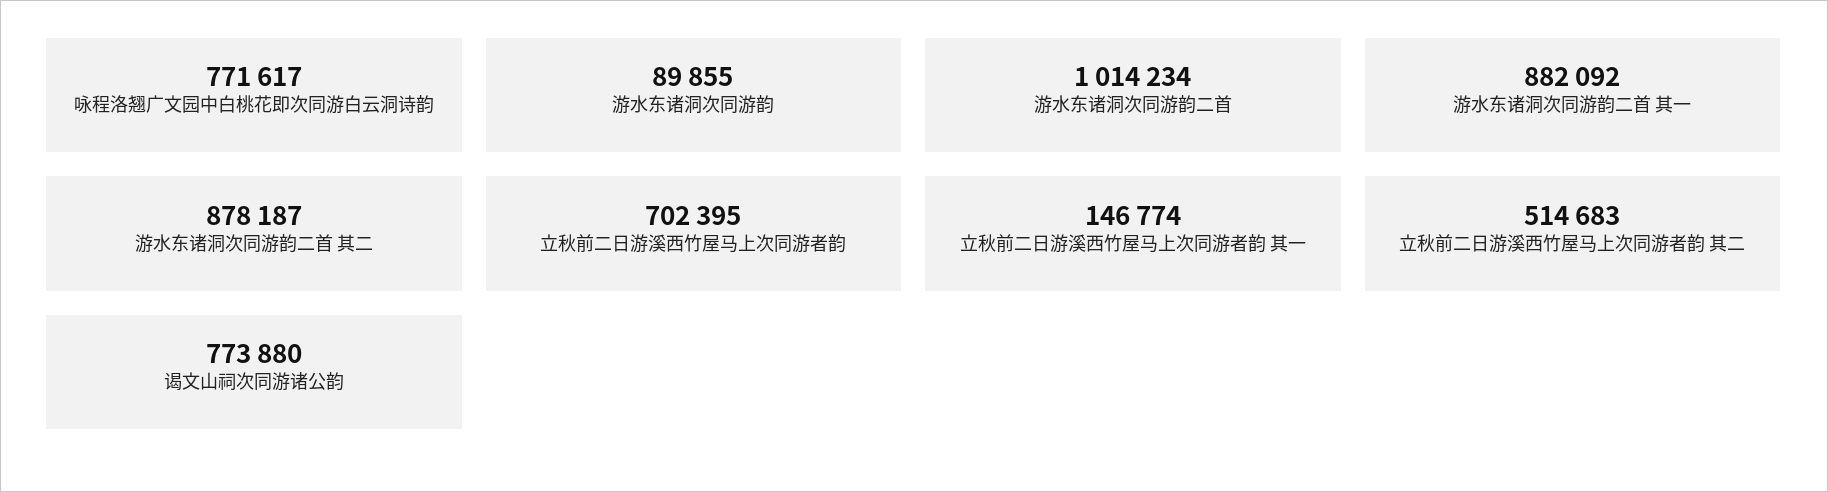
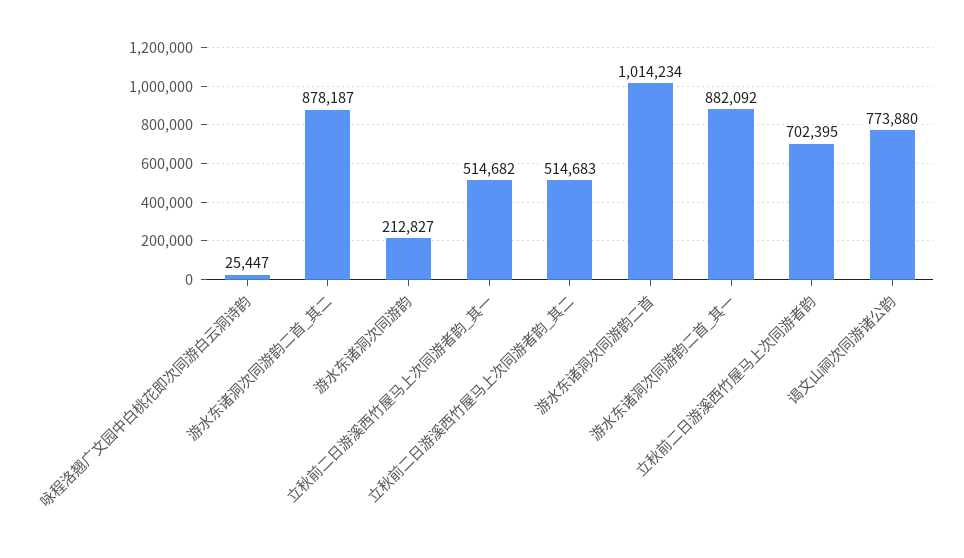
  {
-   "咏程洛翘广文园中白桃花即次同游白云洞诗韵": 771617,
+   "咏程洛翘广文园中白桃花即次同游白云洞诗韵": 25447,
-   "游水东诸洞次同游韵": 89855,
+   "游水东诸洞次同游韵": 212827,
    "游水东诸洞次同游韵二首": 1014234,
    "游水东诸洞次同游韵二首 其一": 882092,
    "游水东诸洞次同游韵二首 其二": 878187,
    "立秋前二日游溪西竹屋马上次同游者韵": 702395,
-   "立秋前二日游溪西竹屋马上次同游者韵 其一": 146774,
+   "立秋前二日游溪西竹屋马上次同游者韵 其一": 514682,
    "立秋前二日游溪西竹屋马上次同游者韵 其二": 514683,
    "谒文山祠次同游诸公韵": 773880
  }

